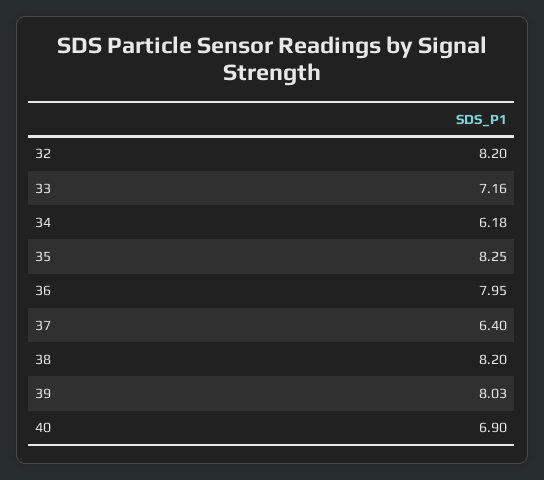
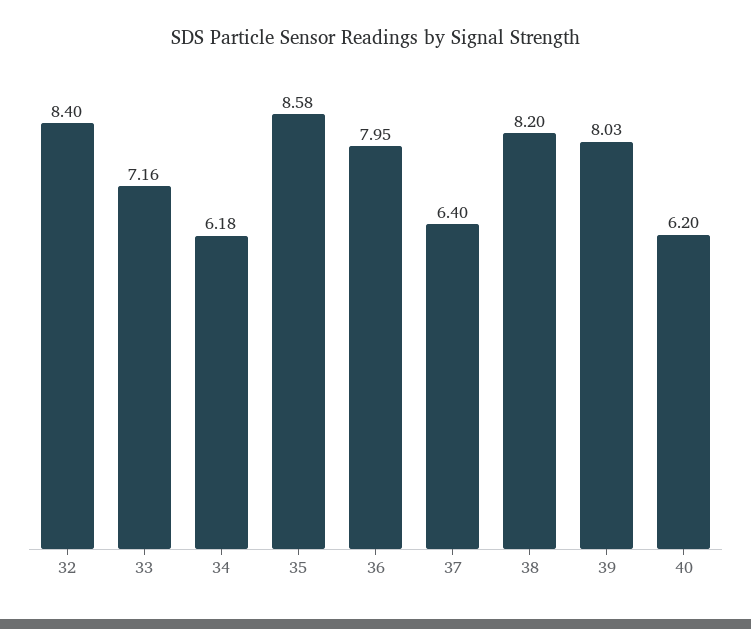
  {
-   "32": 8.2,
+   "32": 8.4,
    "33": 7.16,
    "34": 6.18,
-   "35": 8.25,
+   "35": 8.58,
    "36": 7.95,
    "37": 6.4,
    "38": 8.2,
    "39": 8.03,
-   "40": 6.9
+   "40": 6.2
  }

